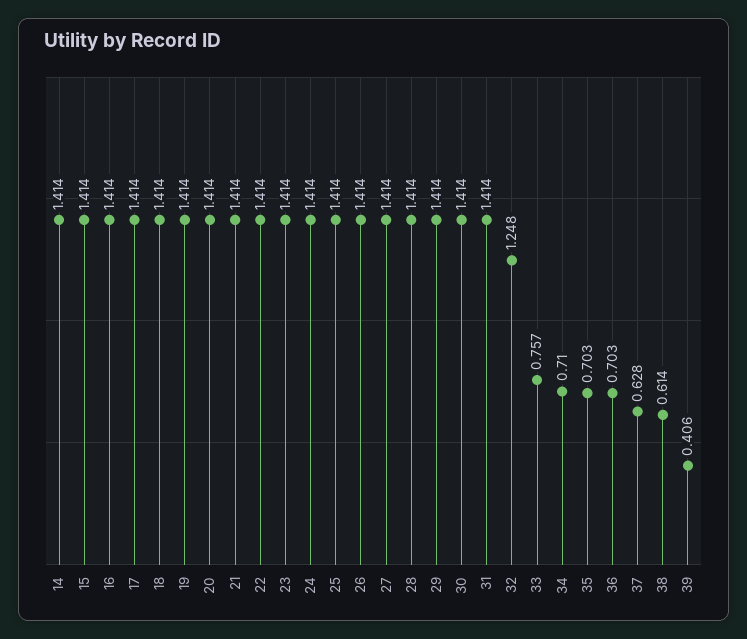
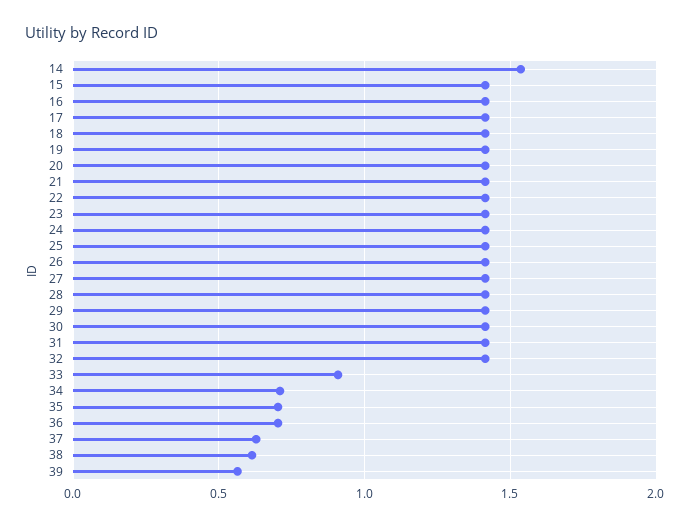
  {
-   "14": 1.414,
+   "14": 1.55,
    "15": 1.414,
    "16": 1.414,
    "17": 1.414,
    "18": 1.414,
    "19": 1.414,
    "20": 1.414,
    "21": 1.414,
    "22": 1.414,
    "23": 1.414,
    "24": 1.414,
    "25": 1.414,
    "26": 1.414,
    "27": 1.414,
    "28": 1.414,
    "29": 1.414,
    "30": 1.414,
    "31": 1.414,
-   "32": 1.248,
+   "32": 1.4,
-   "33": 0.757,
+   "33": 0.9,
    "34": 0.71,
    "35": 0.703,
    "36": 0.703,
    "37": 0.628,
    "38": 0.614,
-   "39": 0.406
+   "39": 0.55
  }

